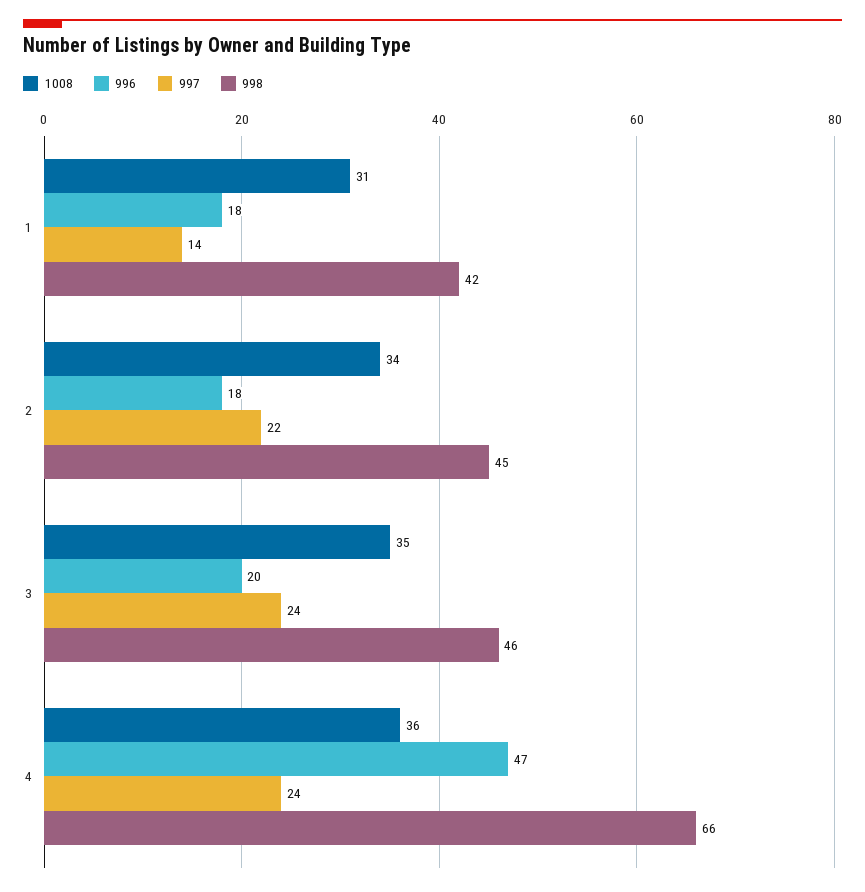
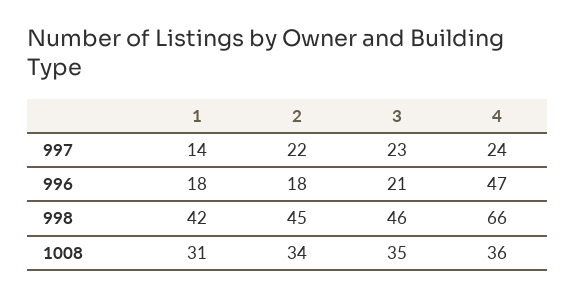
  {
    "1008": {
      "1": 31,
      "2": 34,
      "3": 35,
      "4": 36
    },
    "996": {
      "1": 18,
      "2": 18,
-     "3": 20,
+     "3": 21,
      "4": 47
    },
    "997": {
      "1": 14,
      "2": 22,
-     "3": 24,
+     "3": 23,
      "4": 24
    },
    "998": {
      "1": 42,
      "2": 45,
      "3": 46,
      "4": 66
    }
  }

